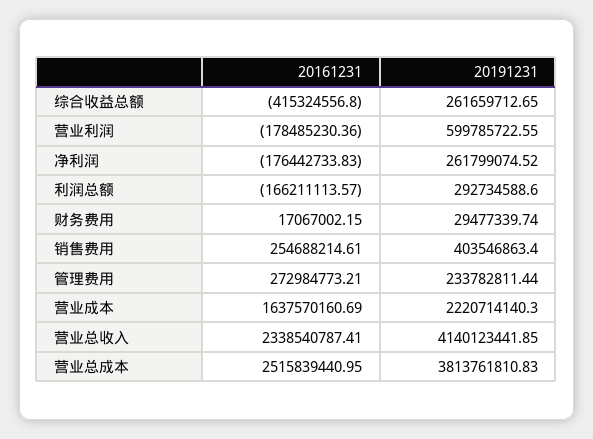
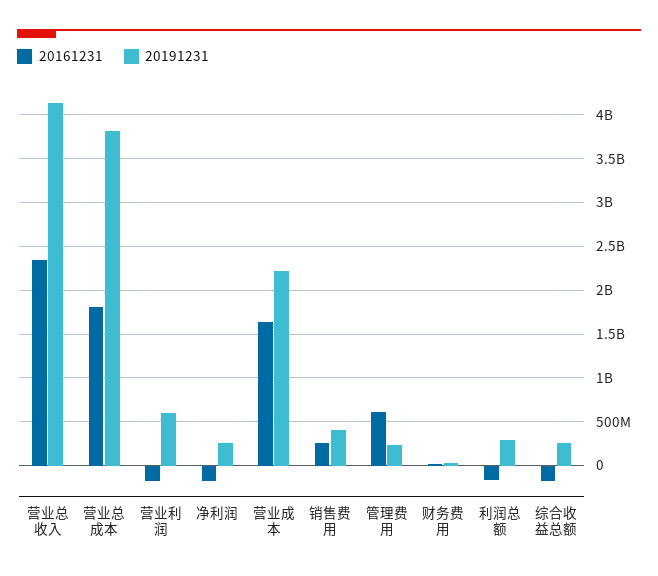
  {
    "20161231": {
-     "综合收益总额": -415324556.8,
+     "综合收益总额": -200000000,
      "营业利润": -178485230.36,
      "净利润": -176442733.83,
      "利润总额": -166211113.57,
      "财务费用": 17067002.15,
      "销售费用": 254688214.61,
-     "管理费用": 272984773.21,
+     "管理费用": 600000000,
      "营业成本": 1637570160.69,
      "营业总收入": 2338540787.41,
-     "营业总成本": 2515839440.95
+     "营业总成本": 1800000000
    },
    "20191231": {
      "综合收益总额": 261659712.65,
      "营业利润": 599785722.55,
      "净利润": 261799074.52,
      "利润总额": 292734588.6,
      "财务费用": 29477339.74,
      "销售费用": 403546863.4,
      "管理费用": 233782811.44,
      "营业成本": 2220714140.3,
      "营业总收入": 4140123441.85,
      "营业总成本": 3813761810.83
    }
  }

